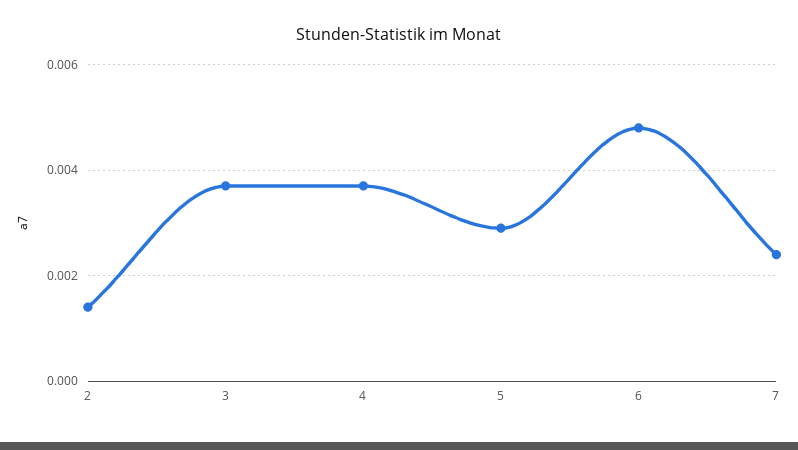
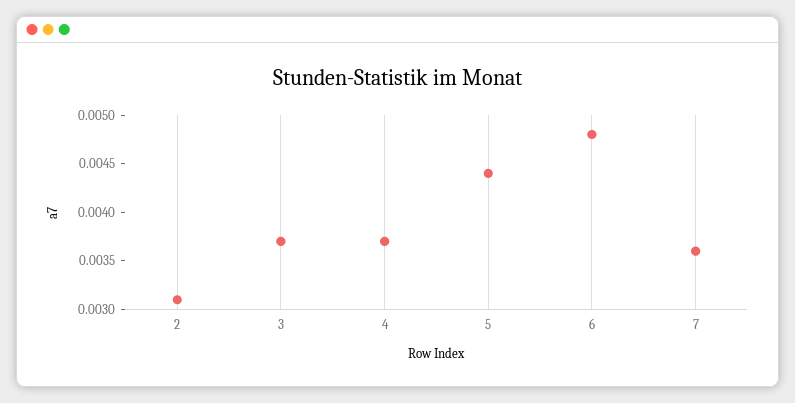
  {
-   "2": 0.0015,
+   "2": 0.0031,
    "3": 0.0037,
    "4": 0.0037,
-   "5": 0.003,
+   "5": 0.0044,
    "6": 0.0048,
-   "7": 0.0025
+   "7": 0.0036
  }

